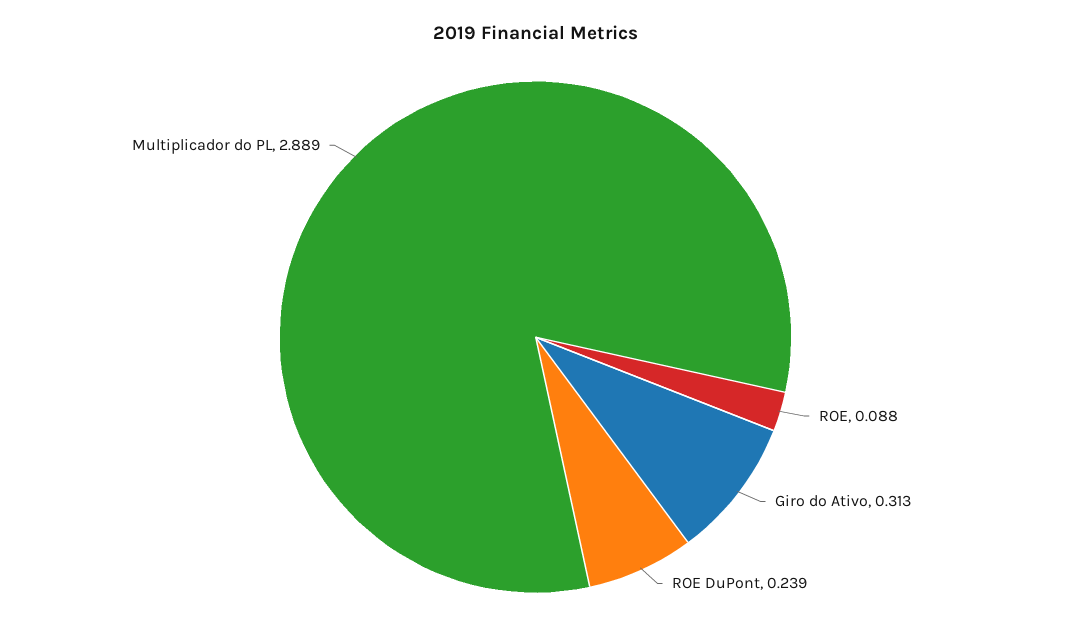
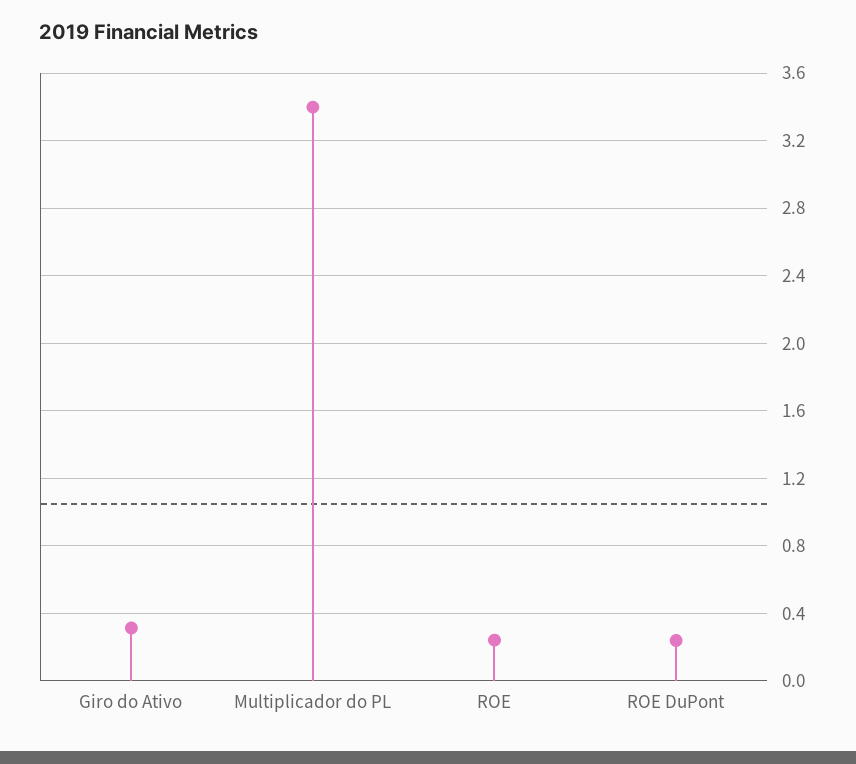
  {
-   "ROE": 0.088,
+   "ROE": 0.25,
    "Giro do Ativo": 0.313,
    "ROE DuPont": 0.239,
-   "Multiplicador do PL": 2.889
+   "Multiplicador do PL": 3.4
  }

